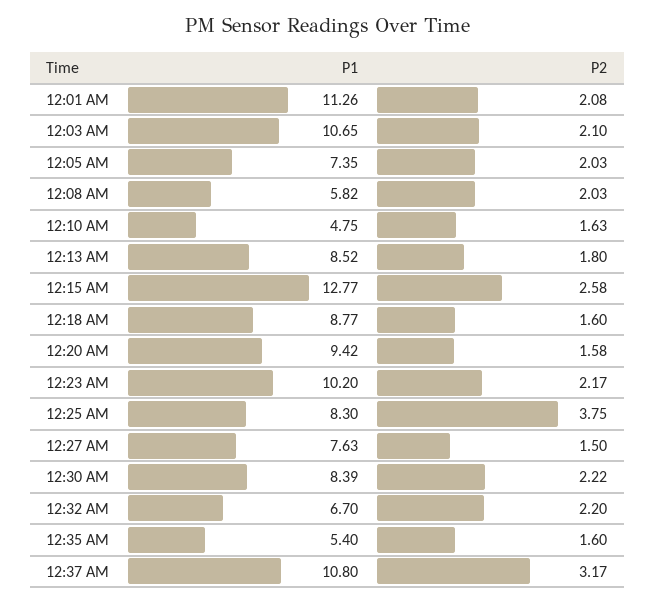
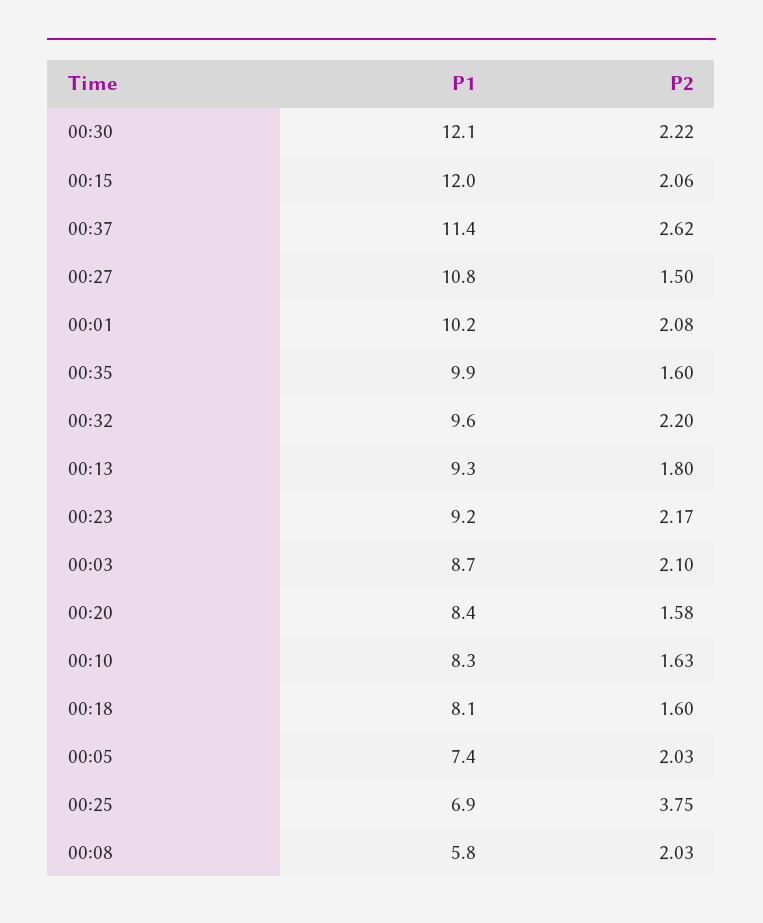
  {
    "P1": {
-     "12:01 AM": 11.26,
+     "12:01 AM": 10.2,
-     "12:03 AM": 10.65,
+     "12:03 AM": 8.7,
      "12:05 AM": 7.35,
      "12:08 AM": 5.82,
-     "12:10 AM": 4.75,
+     "12:10 AM": 8.3,
-     "12:13 AM": 8.52,
+     "12:13 AM": 9.3,
-     "12:15 AM": 12.77,
+     "12:15 AM": 12,
-     "12:18 AM": 8.77,
+     "12:18 AM": 8.1,
-     "12:20 AM": 9.42,
+     "12:20 AM": 8.4,
-     "12:23 AM": 10.2,
+     "12:23 AM": 9.2,
-     "12:25 AM": 8.3,
+     "12:25 AM": 6.9,
-     "12:27 AM": 7.63,
+     "12:27 AM": 10.8,
-     "12:30 AM": 8.39,
+     "12:30 AM": 12.1,
-     "12:32 AM": 6.7,
+     "12:32 AM": 9.6,
-     "12:35 AM": 5.4,
+     "12:35 AM": 9.9,
-     "12:37 AM": 10.8
+     "12:37 AM": 11.4
    },
    "P2": {
      "12:01 AM": 2.08,
      "12:03 AM": 2.1,
      "12:05 AM": 2.03,
      "12:08 AM": 2.03,
      "12:10 AM": 1.63,
      "12:13 AM": 1.8,
-     "12:15 AM": 2.58,
+     "12:15 AM": 2.06,
      "12:18 AM": 1.6,
      "12:20 AM": 1.58,
      "12:23 AM": 2.17,
      "12:25 AM": 3.75,
      "12:27 AM": 1.5,
      "12:30 AM": 2.22,
      "12:32 AM": 2.2,
      "12:35 AM": 1.6,
-     "12:37 AM": 3.17
+     "12:37 AM": 2.62
    }
  }

